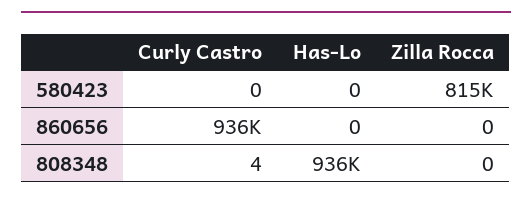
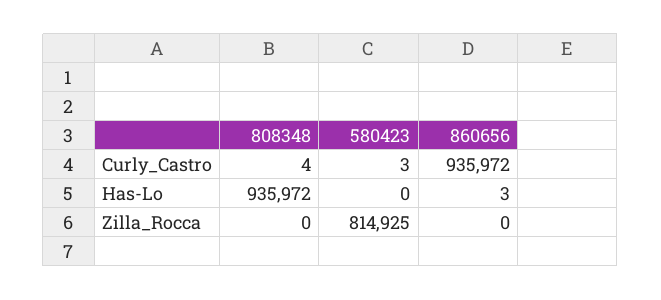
  {
    "Curly Castro": {
-     "580423": 0,
+     "580423": 3,
      "860656": 935972,
      "808348": 4
    },
    "Has-Lo": {
      "580423": 0,
-     "860656": 0,
+     "860656": 3,
      "808348": 935972
    },
    "Zilla Rocca": {
      "580423": 814925,
      "860656": 0,
      "808348": 0
    }
  }

